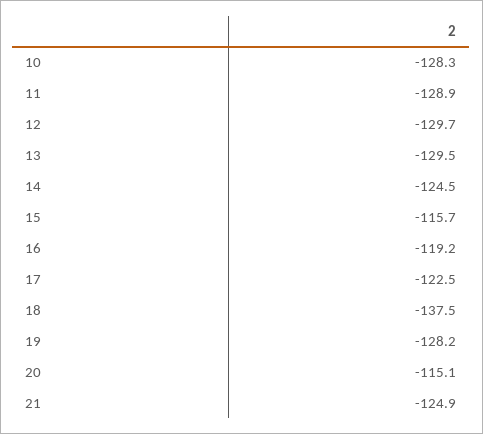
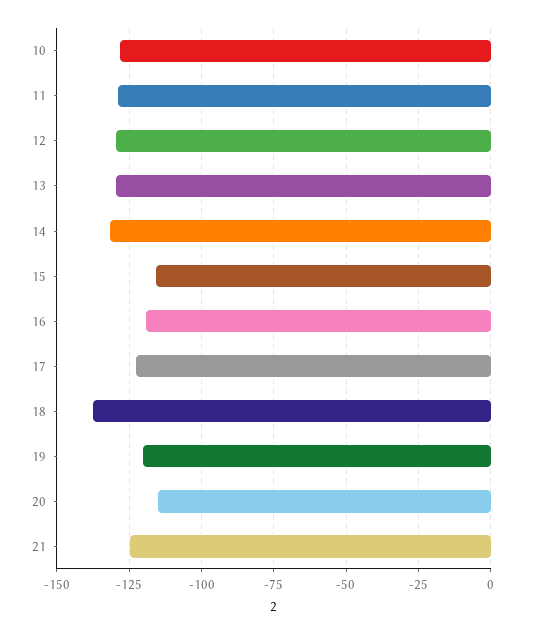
  {
    "10": -128.3,
    "11": -128.9,
    "12": -129.7,
    "13": -129.5,
-   "14": -124.5,
+   "14": -132.5,
    "15": -115.7,
    "16": -119.2,
    "17": -122.5,
    "18": -137.5,
-   "19": -128.2,
+   "19": -120,
    "20": -115.1,
    "21": -124.9
  }

